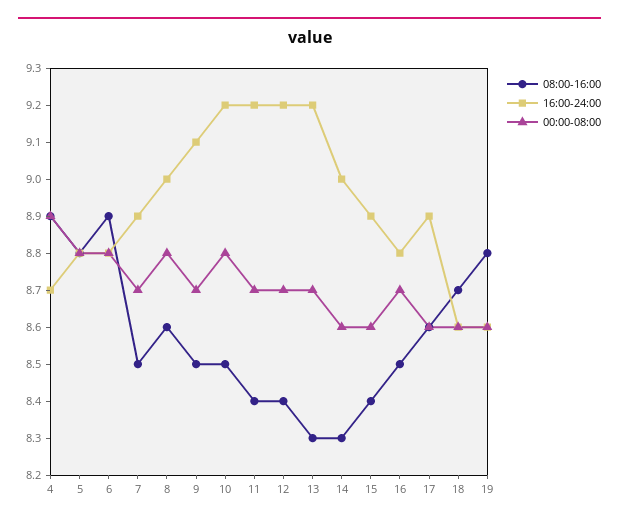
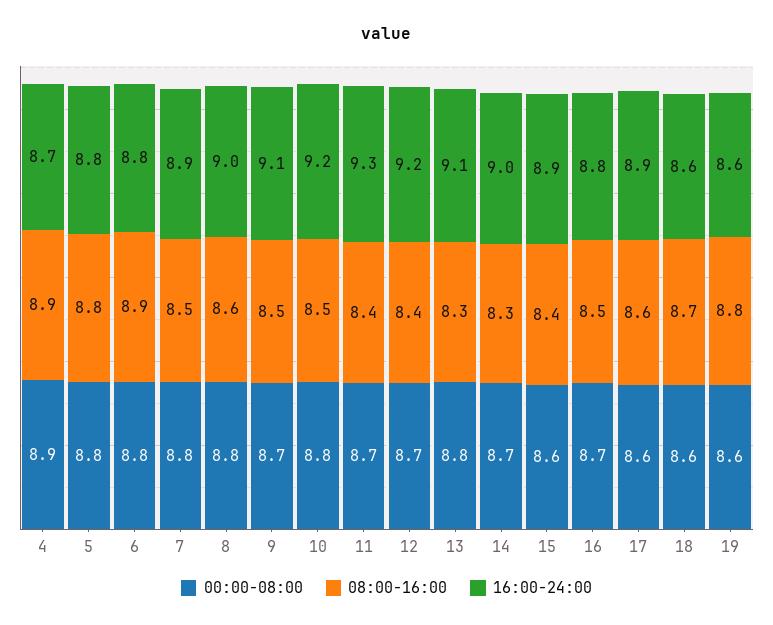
  {
    "08:00-16:00": {
      "4": 8.9,
      "5": 8.8,
      "6": 8.9,
      "7": 8.5,
      "8": 8.6,
      "9": 8.5,
      "10": 8.5,
      "11": 8.4,
      "12": 8.4,
      "13": 8.3,
      "14": 8.3,
      "15": 8.4,
      "16": 8.5,
      "17": 8.6,
      "18": 8.7,
      "19": 8.8
    },
    "16:00-24:00": {
      "4": 8.7,
      "5": 8.8,
      "6": 8.8,
      "7": 8.9,
      "8": 9,
      "9": 9.1,
      "10": 9.2,
-     "11": 9.2,
+     "11": 9.3,
      "12": 9.2,
-     "13": 9.2,
+     "13": 9.1,
      "14": 9,
      "15": 8.9,
      "16": 8.8,
      "17": 8.9,
      "18": 8.6,
      "19": 8.6
    },
    "00:00-08:00": {
      "4": 8.9,
      "5": 8.8,
      "6": 8.8,
-     "7": 8.7,
+     "7": 8.8,
      "8": 8.8,
      "9": 8.7,
      "10": 8.8,
      "11": 8.7,
      "12": 8.7,
-     "13": 8.7,
+     "13": 8.8,
-     "14": 8.6,
+     "14": 8.7,
      "15": 8.6,
      "16": 8.7,
      "17": 8.6,
      "18": 8.6,
      "19": 8.6
    }
  }

